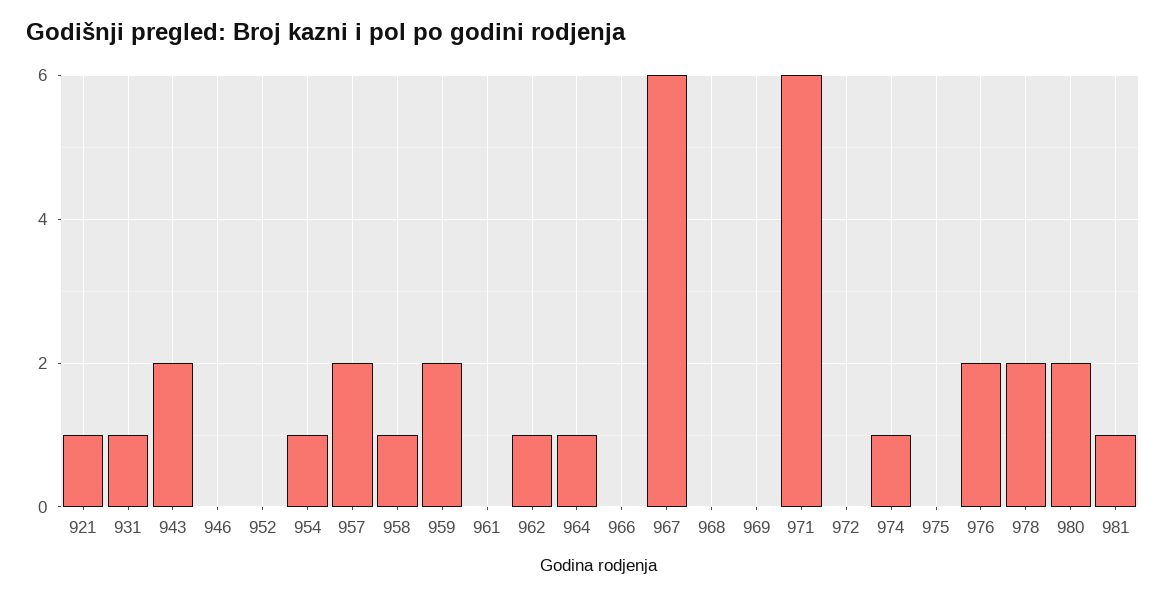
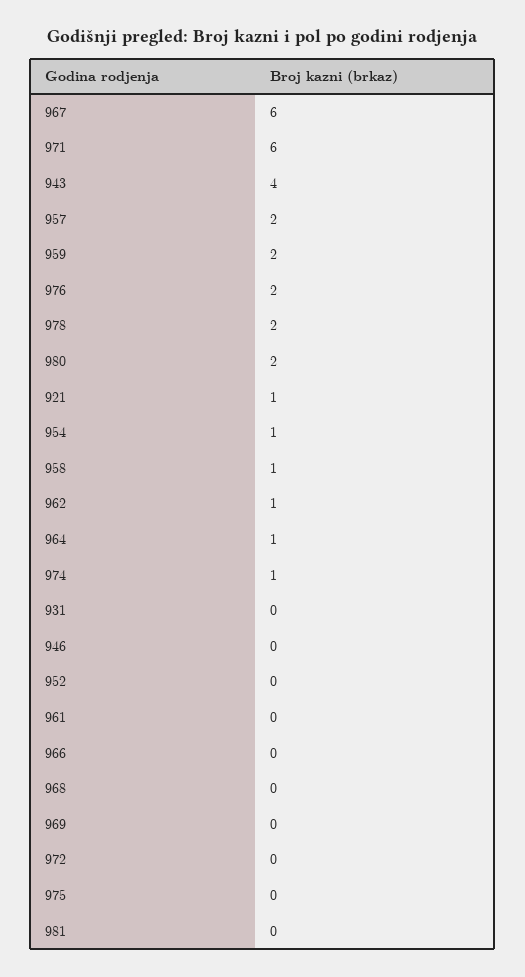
  {
    "921": 1,
-   "931": 1,
+   "931": 0,
-   "943": 2,
+   "943": 4,
    "946": 0,
    "952": 0,
    "954": 1,
    "957": 2,
    "958": 1,
    "959": 2,
    "961": 0,
    "962": 1,
    "964": 1,
    "966": 0,
    "967": 6,
    "968": 0,
    "969": 0,
    "971": 6,
    "972": 0,
    "974": 1,
    "975": 0,
    "976": 2,
    "978": 2,
    "980": 2,
-   "981": 1
+   "981": 0
  }

